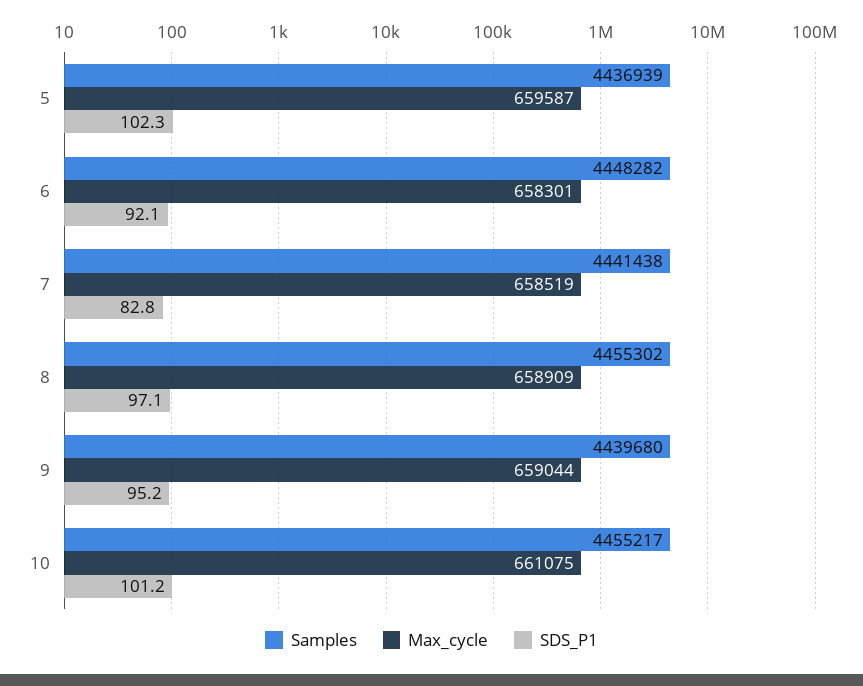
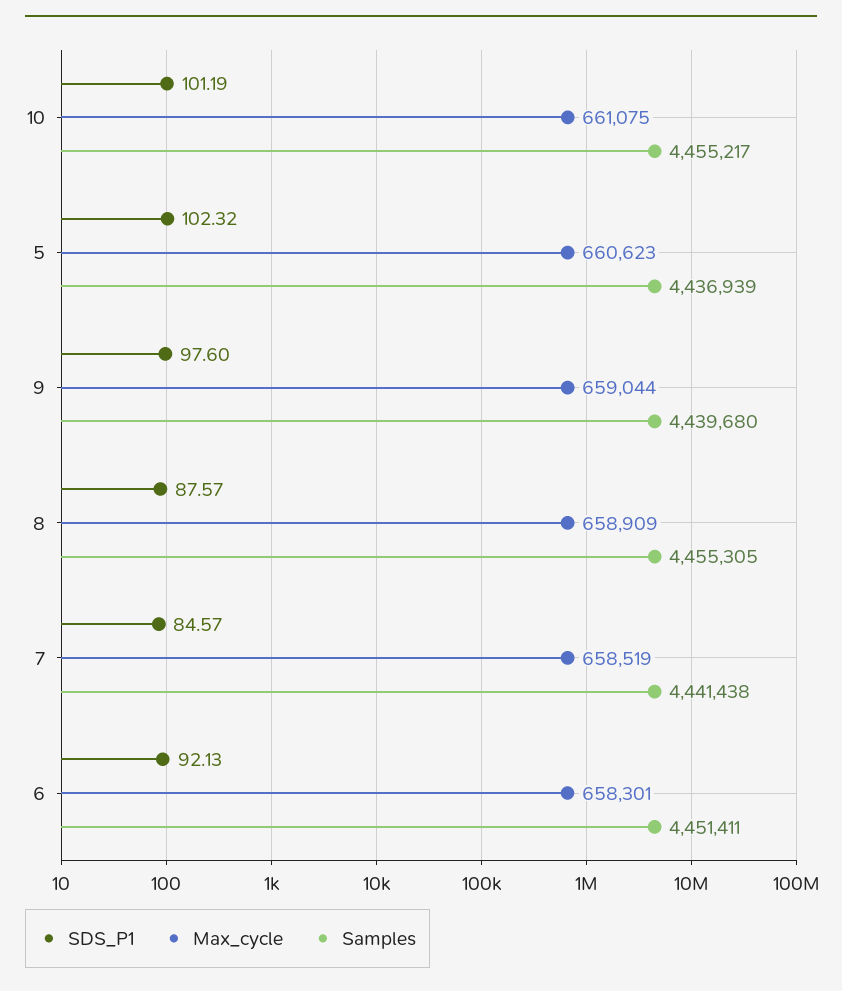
  {
    "Samples": {
      "5": 4436939,
-     "6": 4448282,
+     "6": 4451411,
      "7": 4441438,
-     "8": 4455302,
+     "8": 4455305,
      "9": 4439680,
      "10": 4455217
    },
    "Max_cycle": {
-     "5": 659587,
+     "5": 660623,
      "6": 658301,
      "7": 658519,
      "8": 658909,
      "9": 659044,
      "10": 661075
    },
    "SDS_P1": {
      "5": 102.32,
      "6": 92.13,
-     "7": 82.8,
+     "7": 84.57,
-     "8": 97.1,
+     "8": 87.57,
-     "9": 95.2,
+     "9": 97.6,
      "10": 101.19
    }
  }

